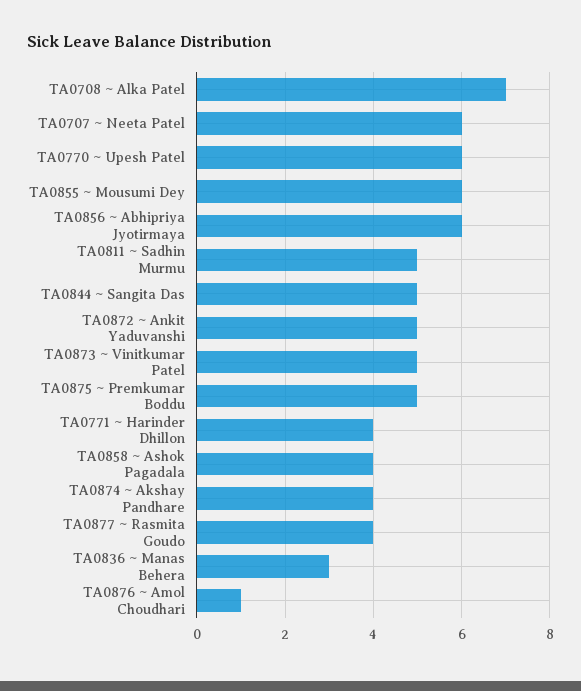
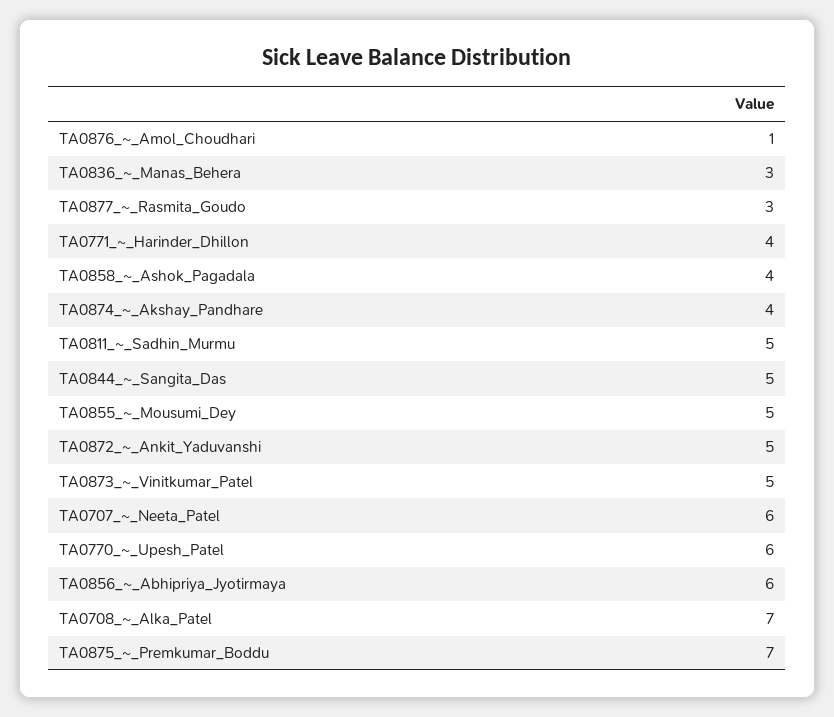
  {
    "TA0708 ~ Alka Patel": 7,
    "TA0707 ~ Neeta Patel": 6,
    "TA0770 ~ Upesh Patel": 6,
-   "TA0855 ~ Mousumi Dey": 6,
+   "TA0855 ~ Mousumi Dey": 5,
    "TA0856 ~ Abhipriya Jyotirmaya": 6,
    "TA0811 ~ Sadhin Murmu": 5,
    "TA0844 ~ Sangita Das": 5,
    "TA0872 ~ Ankit Yaduvanshi": 5,
    "TA0873 ~ Vinitkumar Patel": 5,
-   "TA0875 ~ Premkumar Boddu": 5,
+   "TA0875 ~ Premkumar Boddu": 7,
    "TA0771 ~ Harinder Dhillon": 4,
    "TA0858 ~ Ashok Pagadala": 4,
    "TA0874 ~ Akshay Pandhare": 4,
-   "TA0877 ~ Rasmita Goudo": 4,
+   "TA0877 ~ Rasmita Goudo": 3,
    "TA0836 ~ Manas Behera": 3,
    "TA0876 ~ Amol Choudhari": 1
  }

